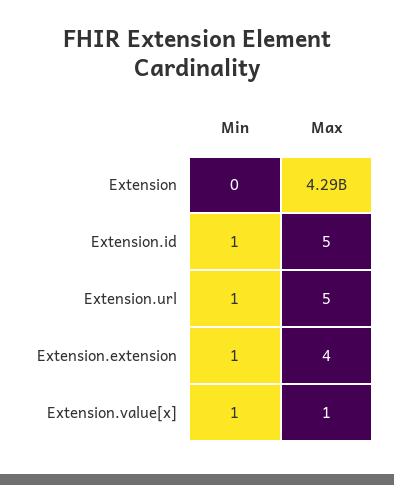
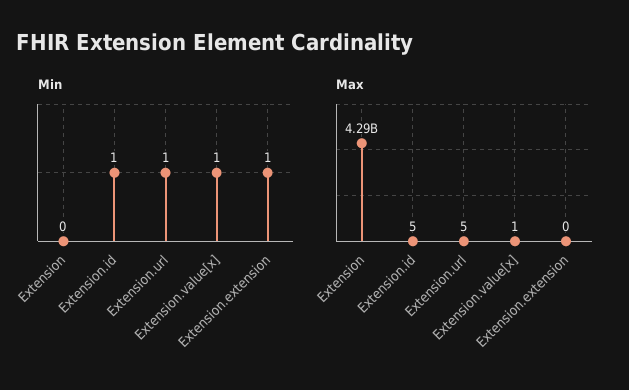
  {
    "Min": {
      "Extension": 0,
      "Extension.id": 1,
      "Extension.url": 1,
      "Extension.extension": 1,
      "Extension.value[x]": 1
    },
    "Max": {
      "Extension": 4290000000,
      "Extension.id": 5,
      "Extension.url": 5,
-     "Extension.extension": 4,
+     "Extension.extension": 0,
      "Extension.value[x]": 1
    }
  }

